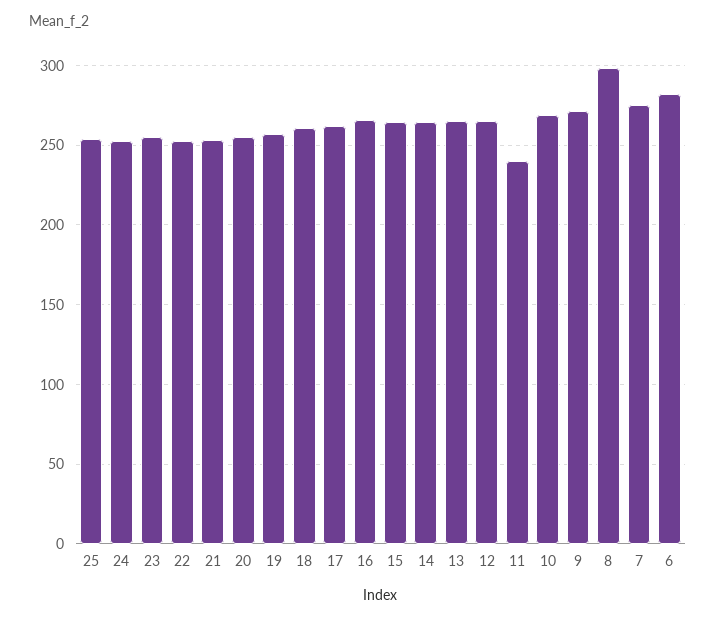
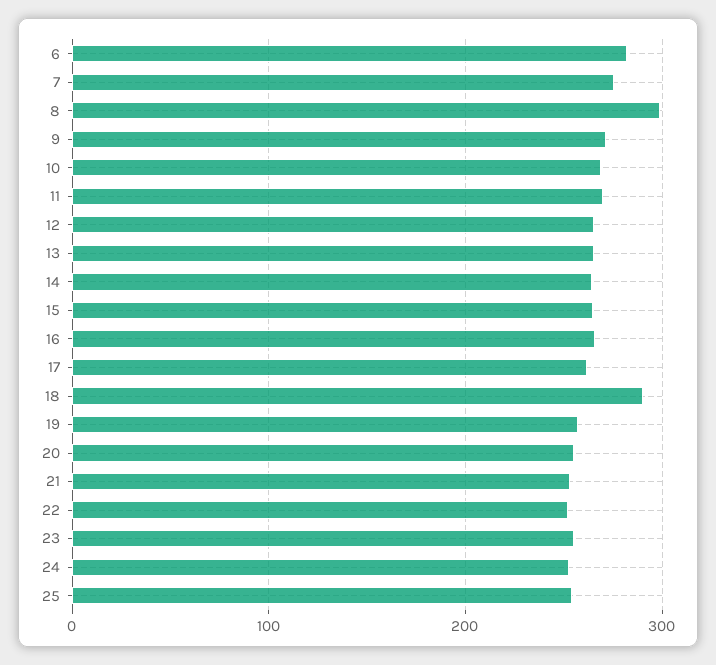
  {
    "25": 255,
    "24": 255,
    "23": 255,
    "22": 250,
    "21": 255,
    "20": 255,
    "19": 255,
-   "18": 260,
+   "18": 290,
    "17": 260,
    "16": 265,
    "15": 265,
    "14": 265,
    "13": 265,
    "12": 265,
-   "11": 240,
+   "11": 270,
    "10": 270,
    "9": 270,
    "8": 300,
    "7": 275,
    "6": 280
  }

